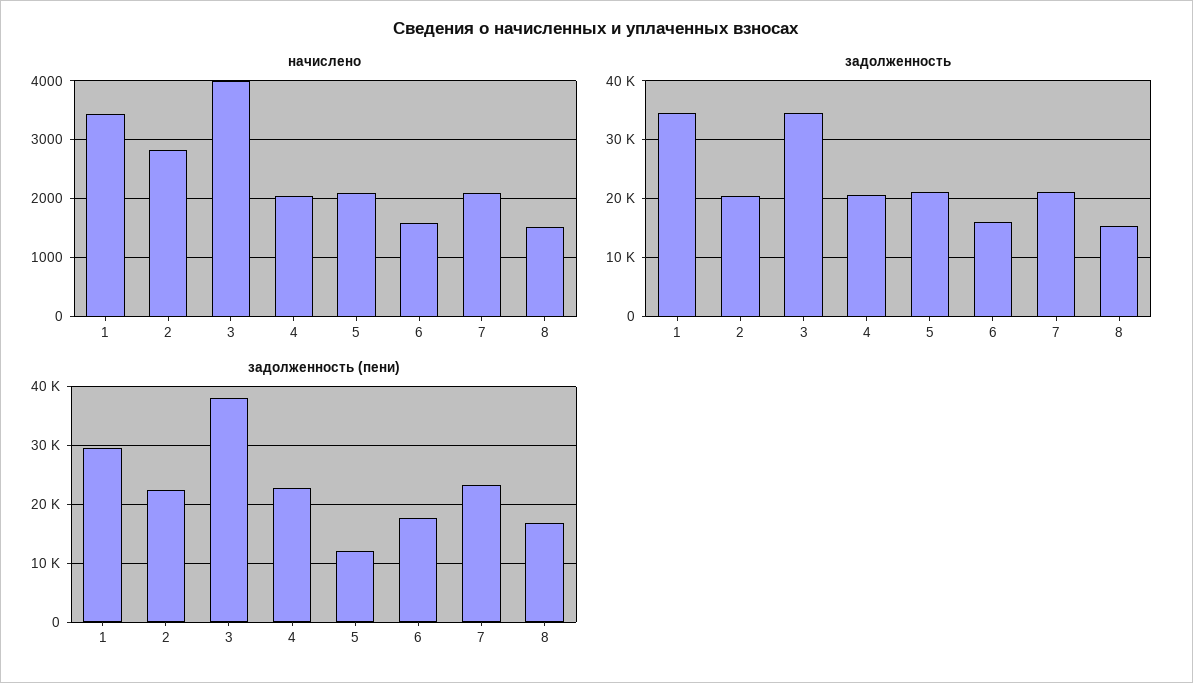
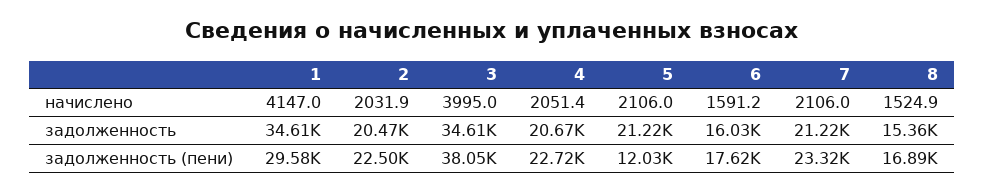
  {
    "начислено": {
-     "1": 3400,
+     "1": 4147,
-     "2": 2800,
+     "2": 2031.9,
      "3": 3995,
      "4": 2051.4,
      "5": 2106,
      "6": 1591.2,
      "7": 2106,
      "8": 1524.9
    },
    "задолженность": {
      "1": 34610,
      "2": 20470,
      "3": 34610,
      "4": 20670,
      "5": 21220,
      "6": 16030,
      "7": 21220,
      "8": 15360
    },
    "задолженность (пени)": {
      "1": 29580,
      "2": 22500,
      "3": 38050,
      "4": 22720,
      "5": 12030,
      "6": 17620,
      "7": 23320,
      "8": 16890
    }
  }

